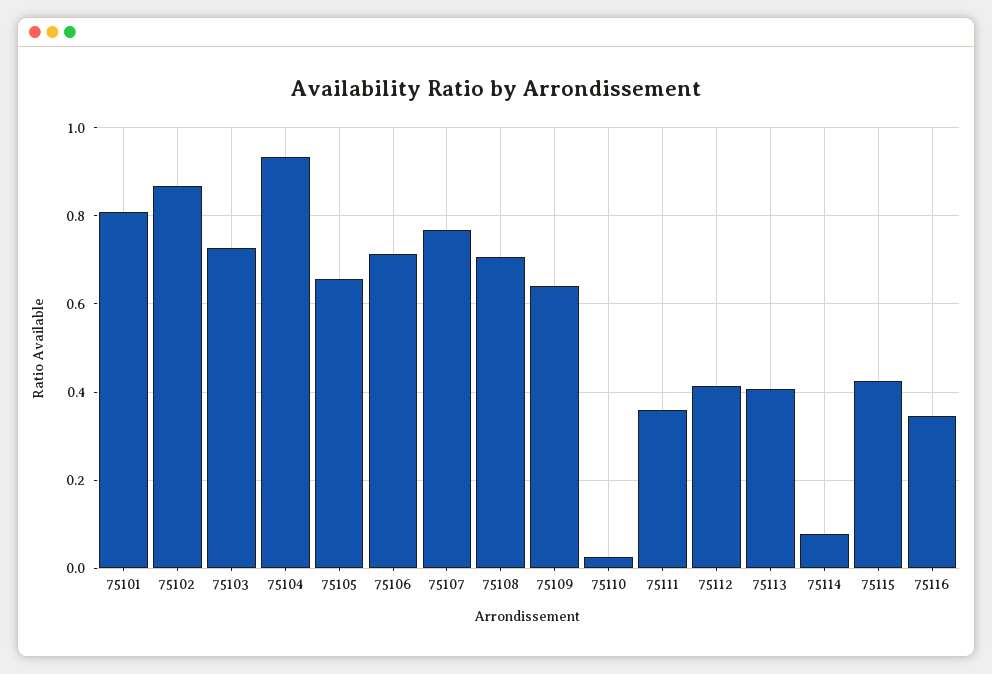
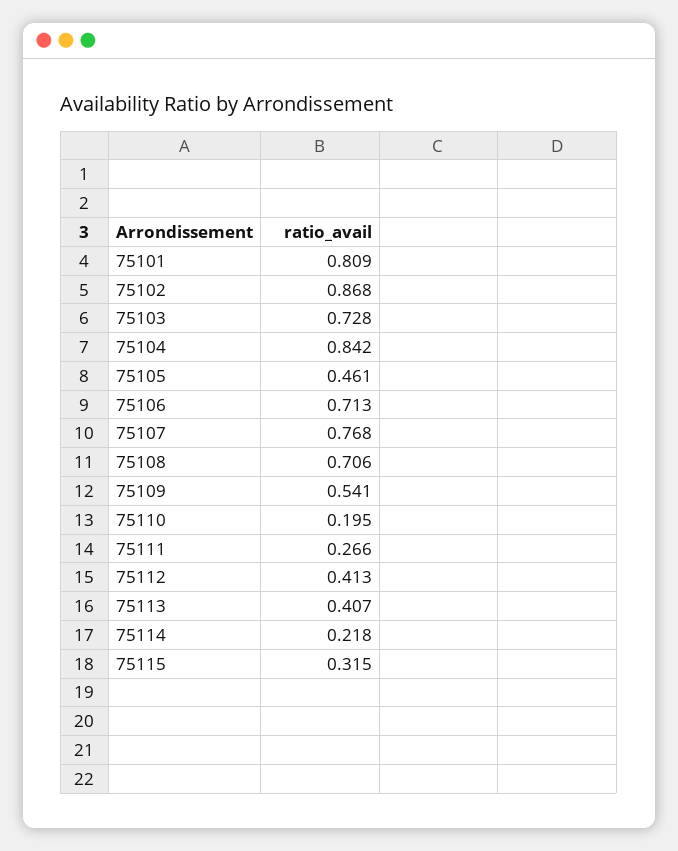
  {
    "75101": 0.809,
    "75102": 0.868,
    "75103": 0.728,
-   "75104": 0.94,
+   "75104": 0.842,
-   "75105": 0.66,
+   "75105": 0.461,
    "75106": 0.713,
    "75107": 0.768,
    "75108": 0.706,
-   "75109": 0.64,
+   "75109": 0.541,
-   "75110": 0.02,
+   "75110": 0.195,
-   "75111": 0.36,
+   "75111": 0.266,
    "75112": 0.413,
    "75113": 0.407,
-   "75114": 0.08,
+   "75114": 0.218,
-   "75115": 0.42,
+   "75115": 0.315
-   "75116": 0.34
  }

